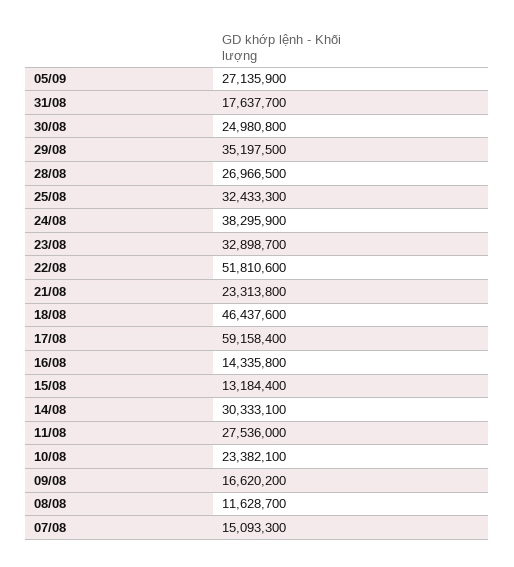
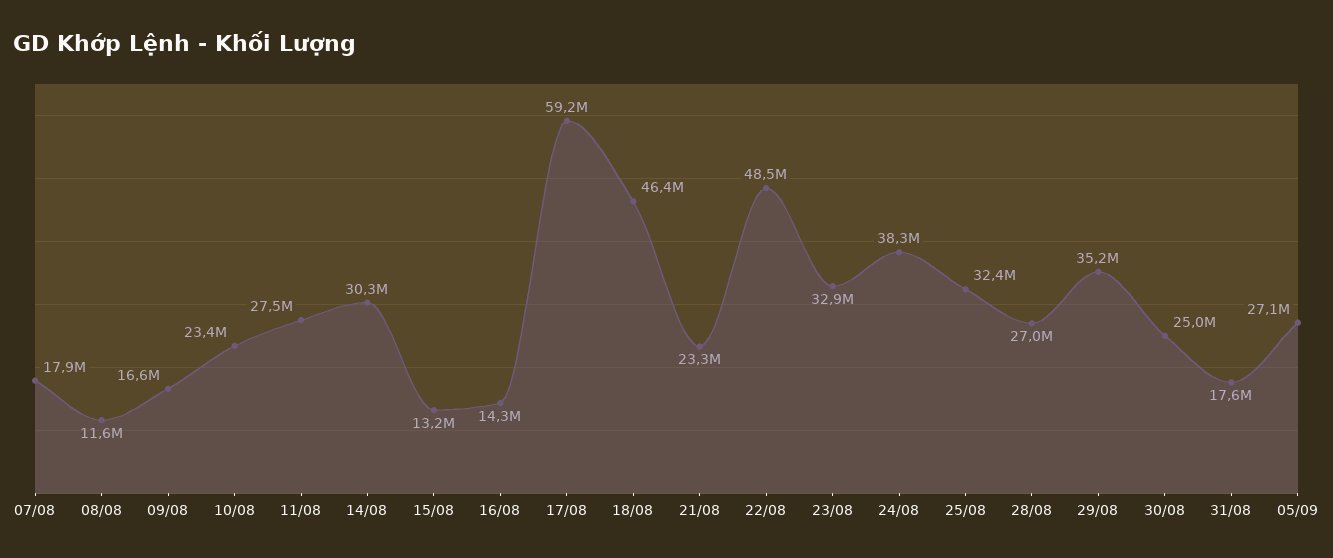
  {
    "05/09": 27135900,
    "31/08": 17637700,
    "30/08": 24980800,
    "29/08": 35197500,
    "28/08": 26966500,
    "25/08": 32433300,
    "24/08": 38295900,
    "23/08": 32898700,
-   "22/08": 51810600,
+   "22/08": 48500000,
    "21/08": 23313800,
    "18/08": 46437600,
    "17/08": 59158400,
    "16/08": 14335800,
    "15/08": 13184400,
    "14/08": 30333100,
    "11/08": 27536000,
    "10/08": 23382100,
    "09/08": 16620200,
    "08/08": 11628700,
-   "07/08": 15093300
+   "07/08": 17900000
  }

